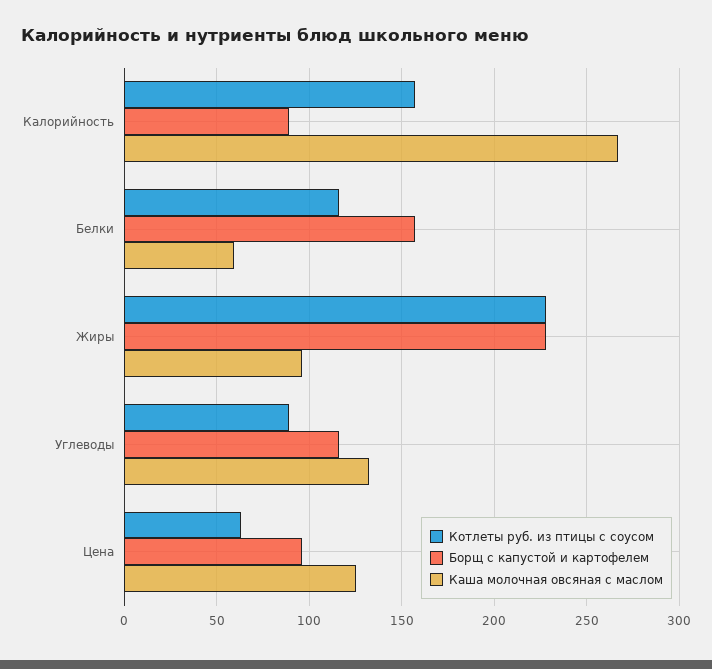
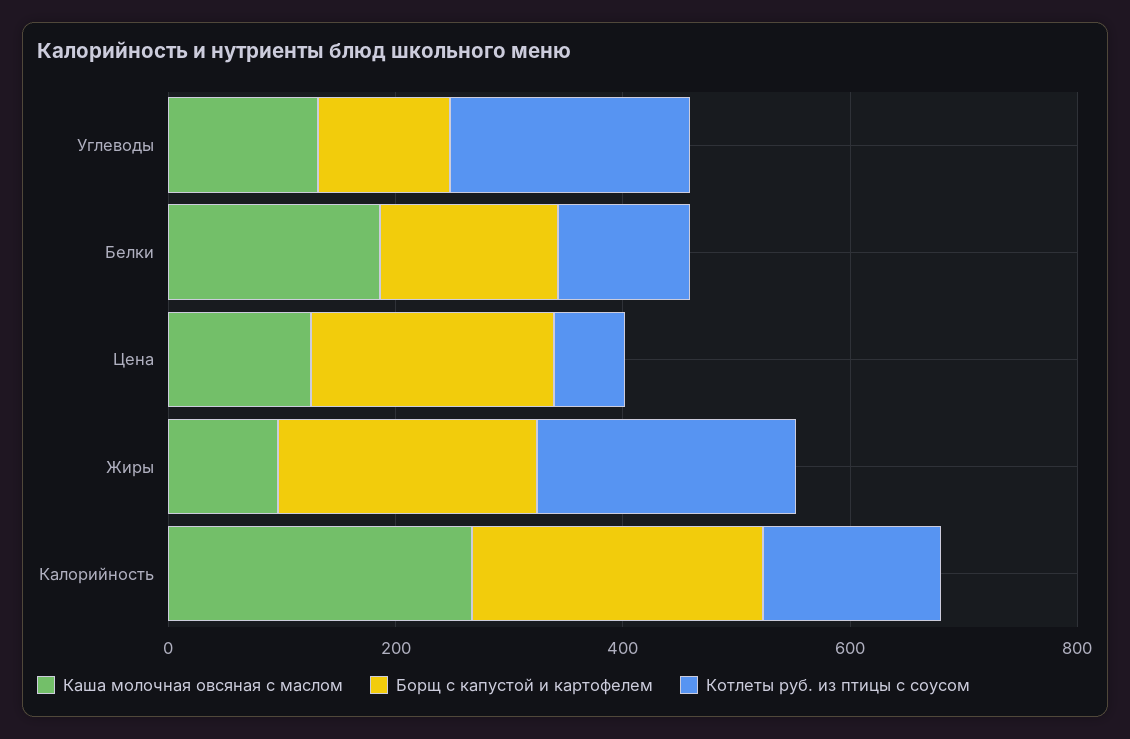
  {
    "Котлеты руб. из птицы с соусом": {
      "Калорийность": 155,
      "Белки": 115,
      "Жиры": 230,
-     "Углеводы": 90,
+     "Углеводы": 200,
      "Цена": 65
    },
    "Борщ с капустой и картофелем": {
-     "Калорийность": 90,
+     "Калорийность": 250,
      "Белки": 155,
      "Жиры": 230,
      "Углеводы": 115,
-     "Цена": 95
+     "Цена": 200
    },
    "Каша молочная овсяная с маслом": {
      "Калорийность": 265,
-     "Белки": 60,
+     "Белки": 200,
      "Жиры": 95,
      "Углеводы": 130,
      "Цена": 125
    }
  }

